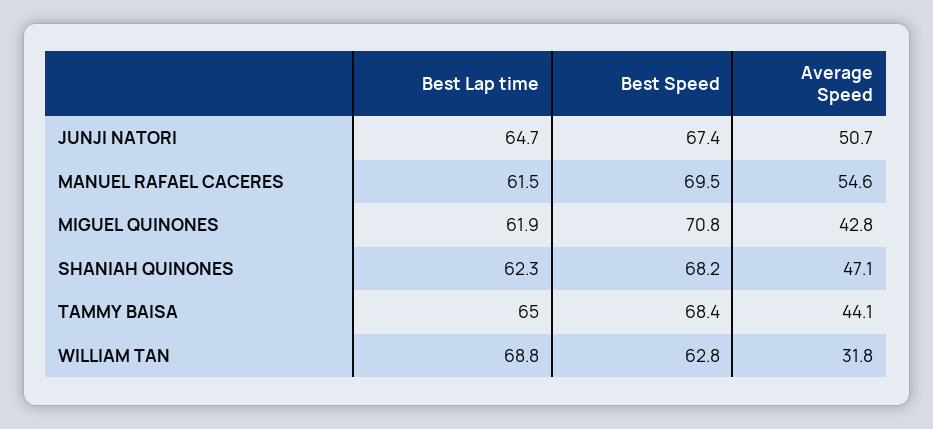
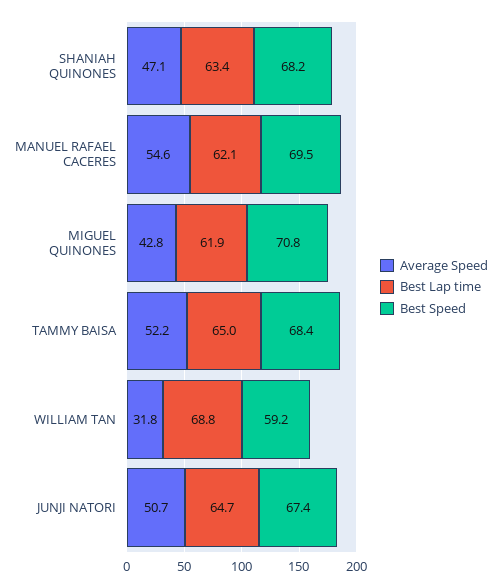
  {
    "Best Lap time": {
      "JUNJI NATORI": 64.7,
-     "MANUEL RAFAEL CACERES": 61.5,
+     "MANUEL RAFAEL CACERES": 62.1,
      "MIGUEL QUINONES": 61.9,
-     "SHANIAH QUINONES": 62.3,
+     "SHANIAH QUINONES": 63.4,
      "TAMMY BAISA": 65,
      "WILLIAM TAN": 68.8
    },
    "Best Speed": {
      "JUNJI NATORI": 67.4,
      "MANUEL RAFAEL CACERES": 69.5,
      "MIGUEL QUINONES": 70.8,
      "SHANIAH QUINONES": 68.2,
      "TAMMY BAISA": 68.4,
-     "WILLIAM TAN": 62.8
+     "WILLIAM TAN": 59.2
    },
    "Average Speed": {
      "JUNJI NATORI": 50.7,
      "MANUEL RAFAEL CACERES": 54.6,
      "MIGUEL QUINONES": 42.8,
      "SHANIAH QUINONES": 47.1,
-     "TAMMY BAISA": 44.1,
+     "TAMMY BAISA": 52.2,
      "WILLIAM TAN": 31.8
    }
  }

